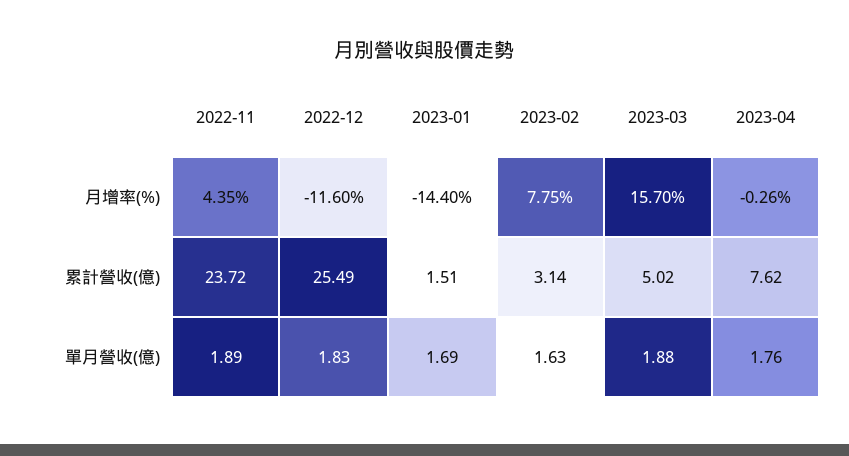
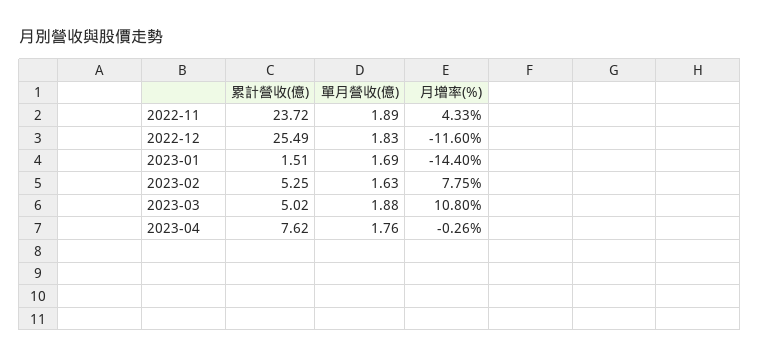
  {
    "2022-11": {
-     "月增率(%)": 4.35,
+     "月增率(%)": 4.33,
      "累計營收(億)": 23.72,
      "單月營收(億)": 1.89
    },
    "2022-12": {
      "月增率(%)": -11.6,
      "累計營收(億)": 25.49,
      "單月營收(億)": 1.83
    },
    "2023-01": {
      "月增率(%)": -14.4,
      "累計營收(億)": 1.51,
      "單月營收(億)": 1.69
    },
    "2023-02": {
      "月增率(%)": 7.75,
-     "累計營收(億)": 3.14,
+     "累計營收(億)": 5.25,
      "單月營收(億)": 1.63
    },
    "2023-03": {
-     "月增率(%)": 15.7,
+     "月增率(%)": 10.8,
      "累計營收(億)": 5.02,
      "單月營收(億)": 1.88
    },
    "2023-04": {
      "月增率(%)": -0.26,
      "累計營收(億)": 7.62,
      "單月營收(億)": 1.76
    }
  }

